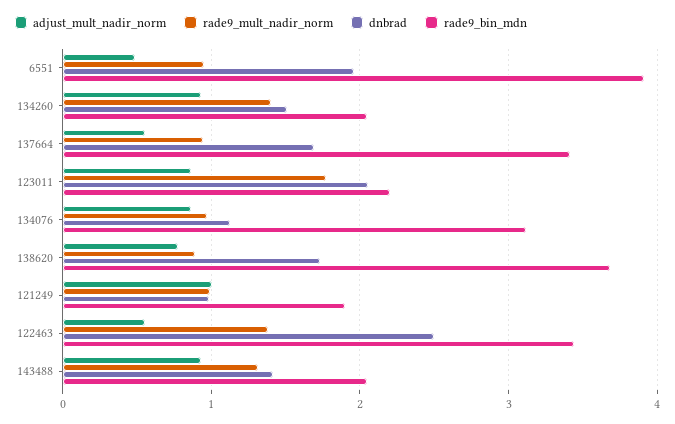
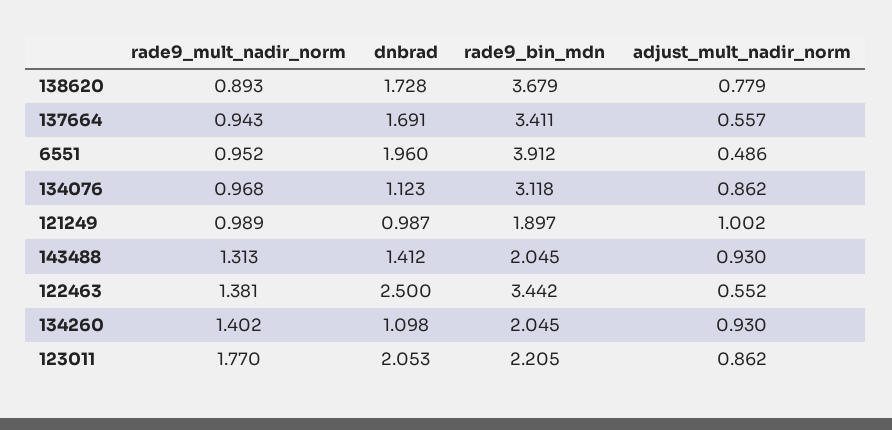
  {
    "adjust_mult_nadir_norm": {
      "6551": 0.486,
      "134260": 0.93,
      "137664": 0.557,
      "123011": 0.862,
      "134076": 0.862,
      "138620": 0.779,
      "121249": 1.002,
      "122463": 0.552,
      "143488": 0.93
    },
    "rade9_mult_nadir_norm": {
      "6551": 0.952,
      "134260": 1.402,
      "137664": 0.943,
      "123011": 1.77,
      "134076": 0.968,
      "138620": 0.893,
      "121249": 0.989,
      "122463": 1.381,
      "143488": 1.313
    },
    "dnbrad": {
      "6551": 1.96,
-     "134260": 1.5,
+     "134260": 1.098,
      "137664": 1.691,
      "123011": 2.053,
      "134076": 1.123,
      "138620": 1.728,
      "121249": 0.987,
      "122463": 2.5,
      "143488": 1.412
    },
    "rade9_bin_mdn": {
      "6551": 3.912,
      "134260": 2.045,
      "137664": 3.411,
      "123011": 2.205,
      "134076": 3.118,
      "138620": 3.679,
      "121249": 1.897,
      "122463": 3.442,
      "143488": 2.045
    }
  }

